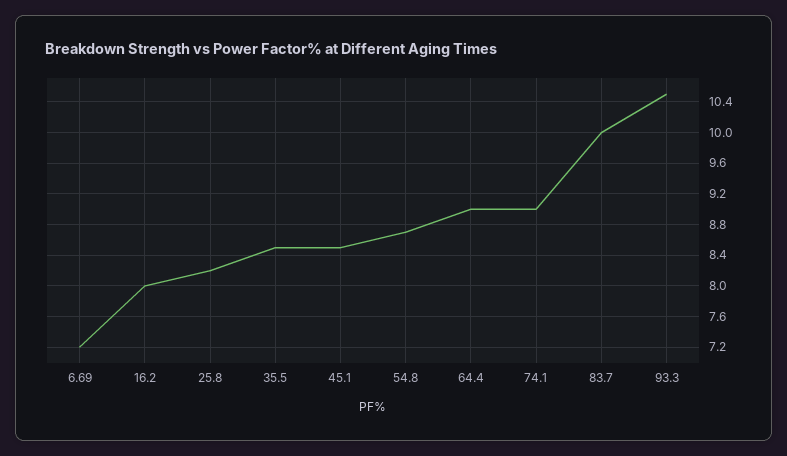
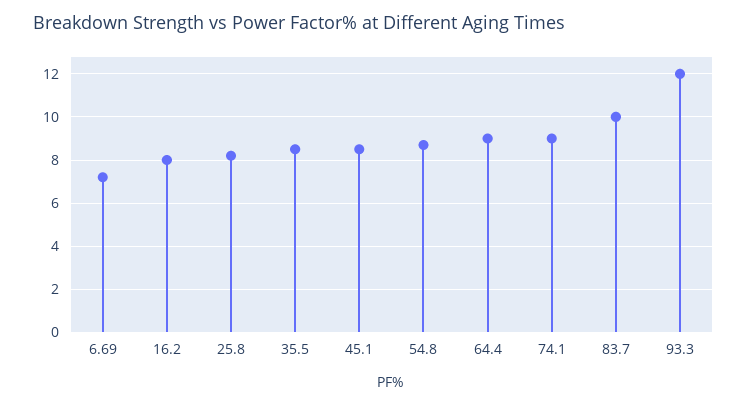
  {
    "6.69": 7.2,
    "16.2": 8,
    "25.8": 8.2,
    "35.5": 8.5,
    "45.1": 8.5,
    "54.8": 8.7,
    "64.4": 9,
    "74.1": 9,
    "83.7": 10,
-   "93.3": 10.5
+   "93.3": 12
  }

